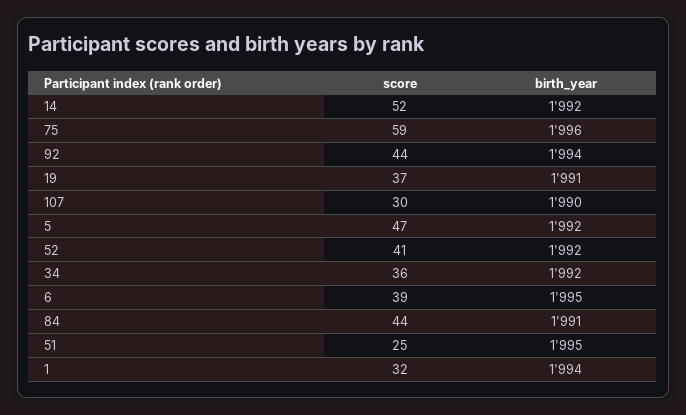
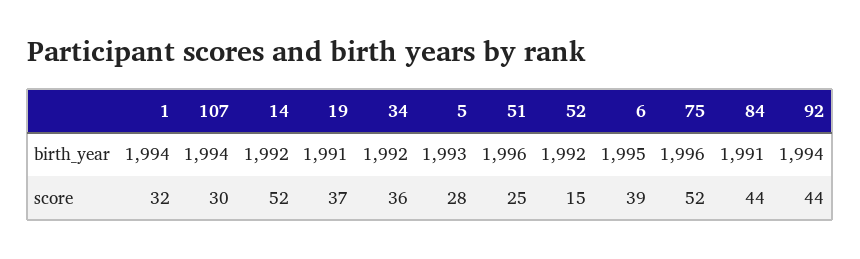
  {
    "score": {
      "14": 52,
-     "75": 59,
+     "75": 52,
      "92": 44,
      "19": 37,
      "107": 30,
-     "5": 47,
+     "5": 28,
-     "52": 41,
+     "52": 15,
      "34": 36,
      "6": 39,
      "84": 44,
      "51": 25,
      "1": 32
    },
    "birth_year": {
      "14": 1992,
      "75": 1996,
      "92": 1994,
      "19": 1991,
-     "107": 1990,
+     "107": 1994,
-     "5": 1992,
+     "5": 1993,
      "52": 1992,
      "34": 1992,
      "6": 1995,
      "84": 1991,
-     "51": 1995,
+     "51": 1996,
      "1": 1994
    }
  }

